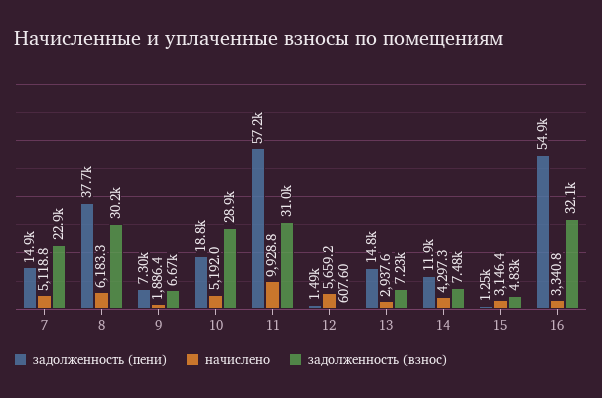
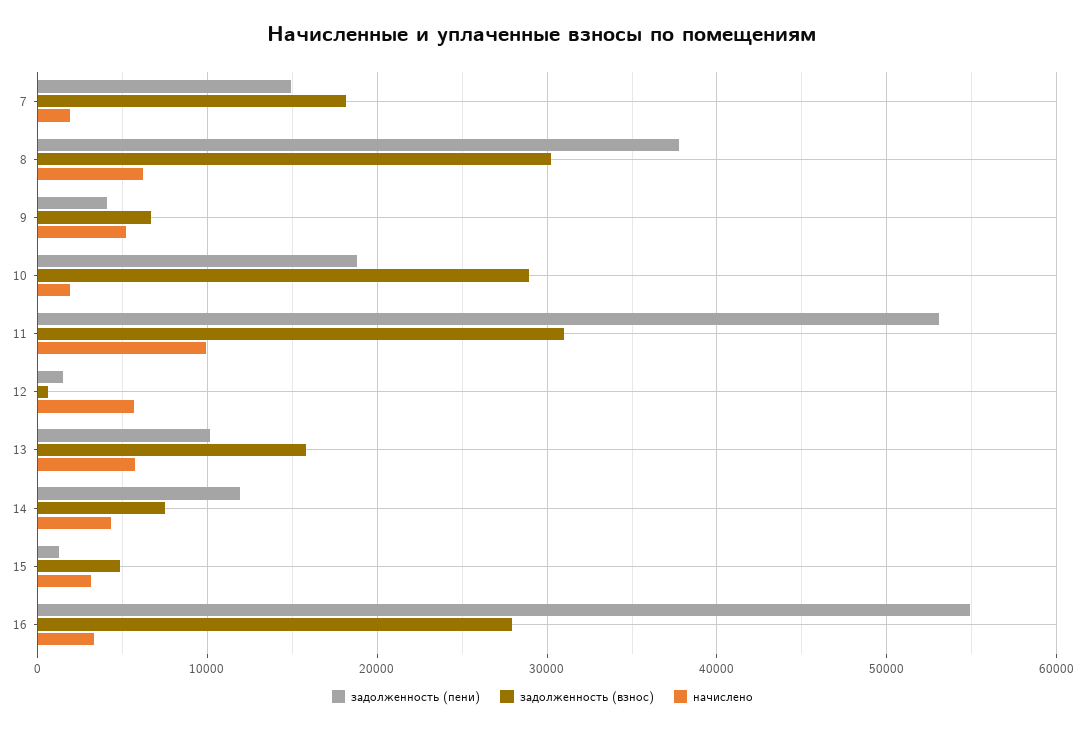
  {
    "задолженность (пени)": {
      "7": 14900,
      "8": 37700,
-     "9": 7300,
+     "9": 4000,
      "10": 18800,
-     "11": 57200,
+     "11": 53000,
      "12": 1490,
-     "13": 14800,
+     "13": 10000,
      "14": 11900,
      "15": 1250,
      "16": 54900
    },
    "начислено": {
-     "7": 5118.8,
+     "7": 2000,
      "8": 6183.3,
-     "9": 1886.4,
+     "9": 5000,
-     "10": 5192,
+     "10": 2000,
      "11": 9928.8,
      "12": 5659.2,
-     "13": 2937.6,
+     "13": 6000,
      "14": 4297.3,
      "15": 3146.4,
      "16": 3340.8
    },
    "задолженность (взнос)": {
-     "7": 22900,
+     "7": 18000,
      "8": 30200,
      "9": 6670,
      "10": 28900,
      "11": 31000,
      "12": 607.6,
-     "13": 7230,
+     "13": 16000,
      "14": 7480,
      "15": 4830,
-     "16": 32100
+     "16": 28000
    }
  }

